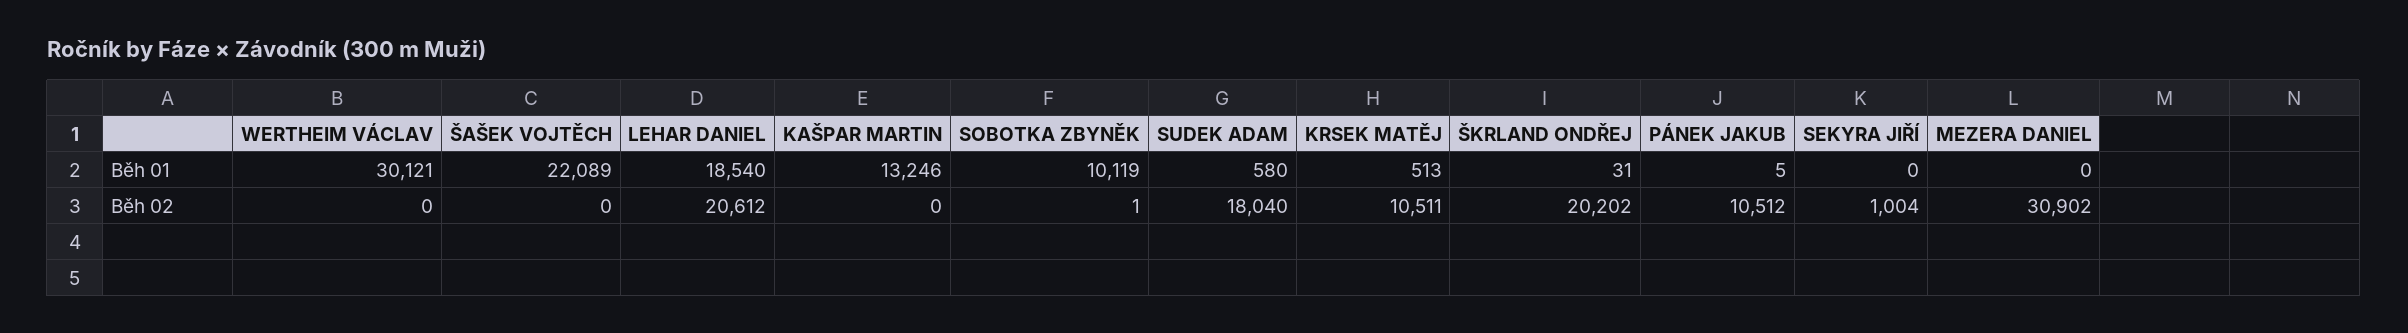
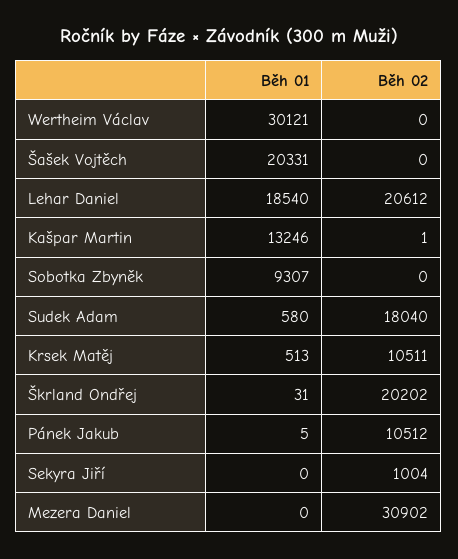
  {
    "WERTHEIM VÁCLAV": {
      "Běh 01": 30121,
      "Běh 02": 0
    },
    "ŠAŠEK VOJTĚCH": {
-     "Běh 01": 22089,
+     "Běh 01": 20331,
      "Běh 02": 0
    },
    "LEHAR DANIEL": {
      "Běh 01": 18540,
      "Běh 02": 20612
    },
    "KAŠPAR MARTIN": {
      "Běh 01": 13246,
-     "Běh 02": 0
+     "Běh 02": 1
    },
    "SOBOTKA ZBYNĚK": {
-     "Běh 01": 10119,
+     "Běh 01": 9307,
-     "Běh 02": 1
+     "Běh 02": 0
    },
    "SUDEK ADAM": {
      "Běh 01": 580,
      "Běh 02": 18040
    },
    "KRSEK MATĚJ": {
      "Běh 01": 513,
      "Běh 02": 10511
    },
    "ŠKRLAND ONDŘEJ": {
      "Běh 01": 31,
      "Běh 02": 20202
    },
    "PÁNEK JAKUB": {
      "Běh 01": 5,
      "Běh 02": 10512
    },
    "SEKYRA JIŘÍ": {
      "Běh 01": 0,
      "Běh 02": 1004
    },
    "MEZERA DANIEL": {
      "Běh 01": 0,
      "Běh 02": 30902
    }
  }

